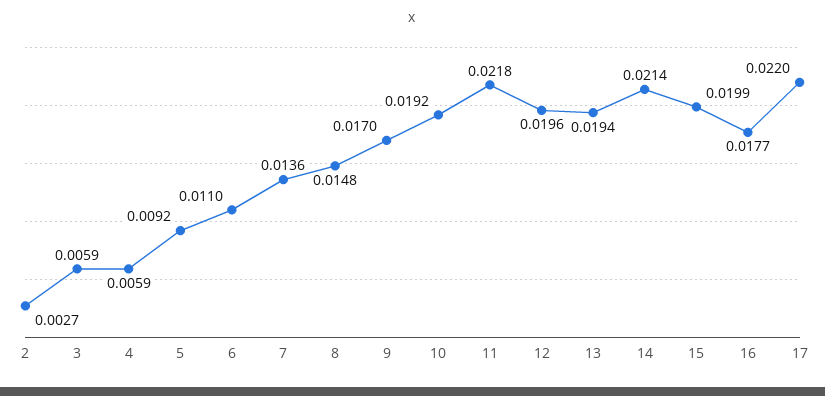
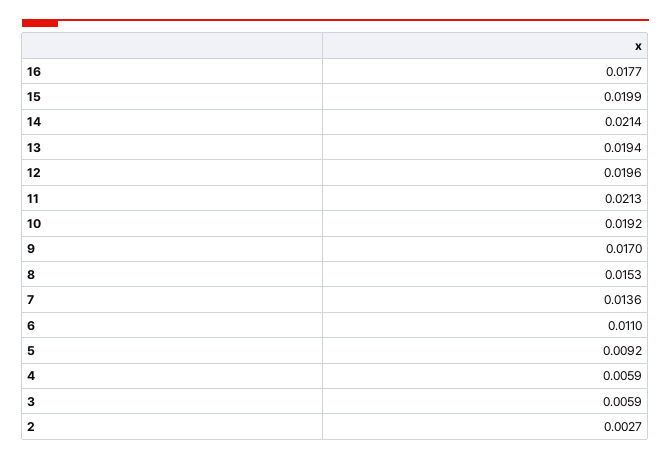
  {
    "2": 0.0027,
    "3": 0.0059,
    "4": 0.0059,
    "5": 0.0092,
    "6": 0.011,
    "7": 0.0136,
-   "8": 0.0148,
+   "8": 0.0153,
    "9": 0.017,
    "10": 0.0192,
-   "11": 0.0218,
+   "11": 0.0213,
    "12": 0.0196,
    "13": 0.0194,
    "14": 0.0214,
    "15": 0.0199,
-   "16": 0.0177,
+   "16": 0.0177
-   "17": 0.022
  }

